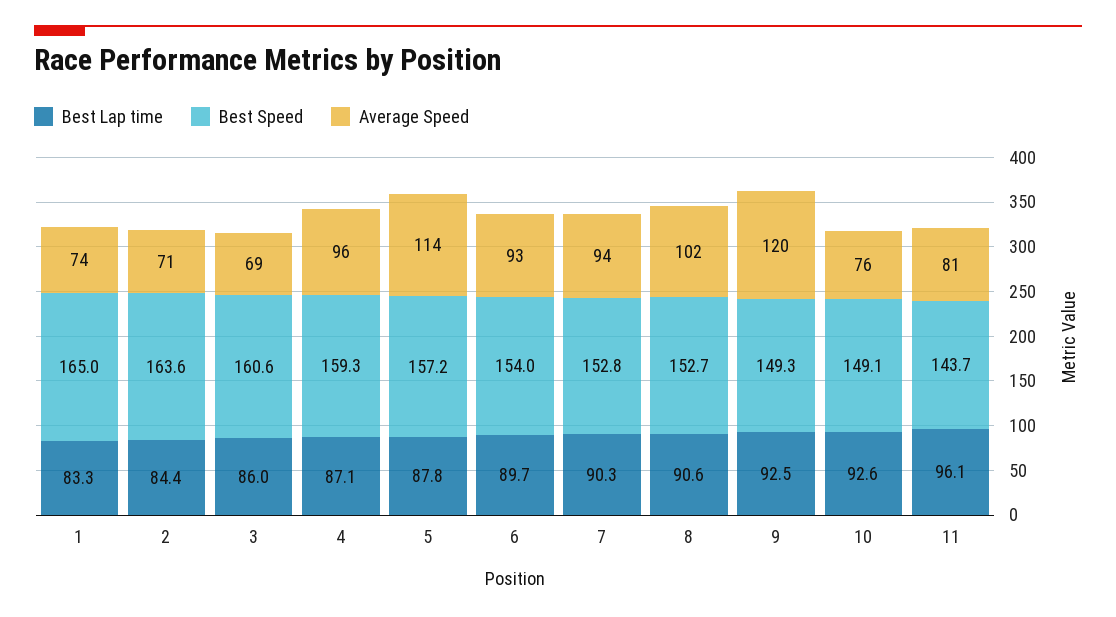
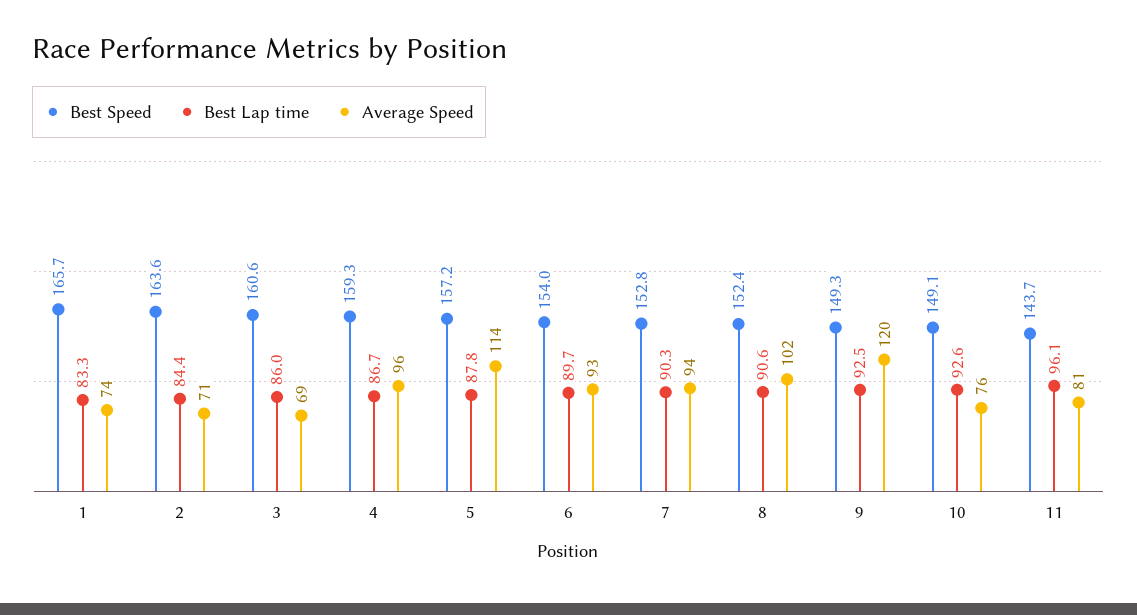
  {
    "Best Lap time": {
      "1": 83.3,
      "2": 84.4,
      "3": 86,
-     "4": 87.1,
+     "4": 86.7,
      "5": 87.8,
      "6": 89.7,
      "7": 90.3,
      "8": 90.6,
      "9": 92.5,
      "10": 92.6,
      "11": 96.1
    },
    "Best Speed": {
-     "1": 165,
+     "1": 165.7,
      "2": 163.6,
      "3": 160.6,
      "4": 159.3,
      "5": 157.2,
      "6": 154,
      "7": 152.8,
-     "8": 152.7,
+     "8": 152.4,
      "9": 149.3,
      "10": 149.1,
      "11": 143.7
    },
    "Average Speed": {
      "1": 74,
      "2": 71,
      "3": 69,
      "4": 96,
      "5": 114,
      "6": 93,
      "7": 94,
      "8": 102,
      "9": 120,
      "10": 76,
      "11": 81
    }
  }

